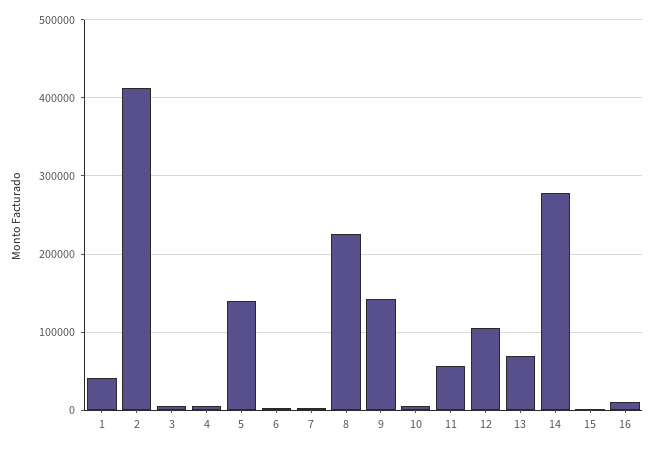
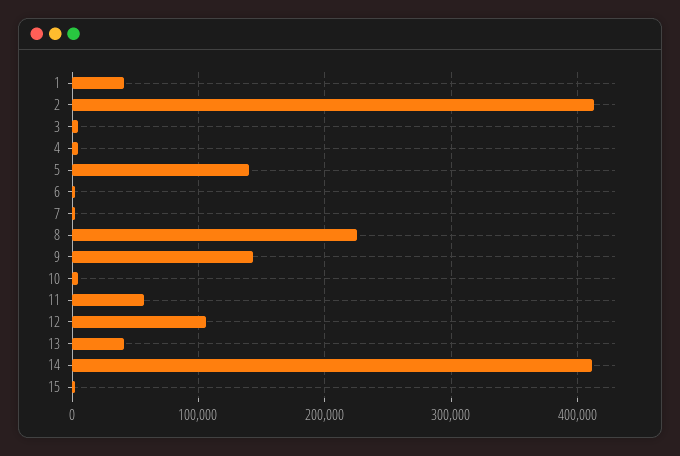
  {
    "1": 40000,
    "2": 410000,
    "3": 10000,
    "4": 10000,
    "5": 140000,
    "6": 0,
    "7": 0,
    "8": 230000,
    "9": 140000,
    "10": 10000,
    "11": 60000,
    "12": 110000,
-   "13": 70000,
+   "13": 40000,
-   "14": 280000,
+   "14": 410000,
-   "15": 0,
+   "15": 0
-   "16": 10000
  }

